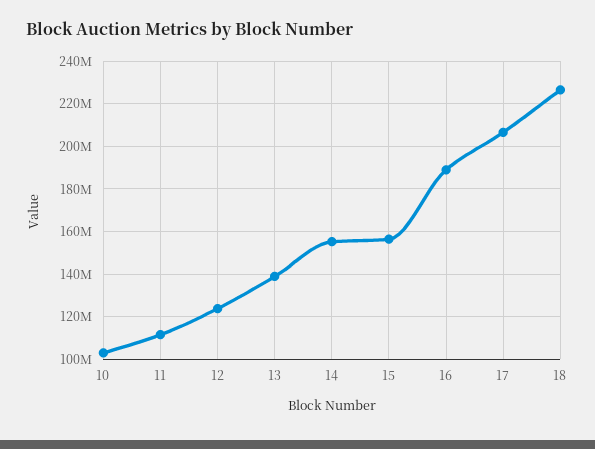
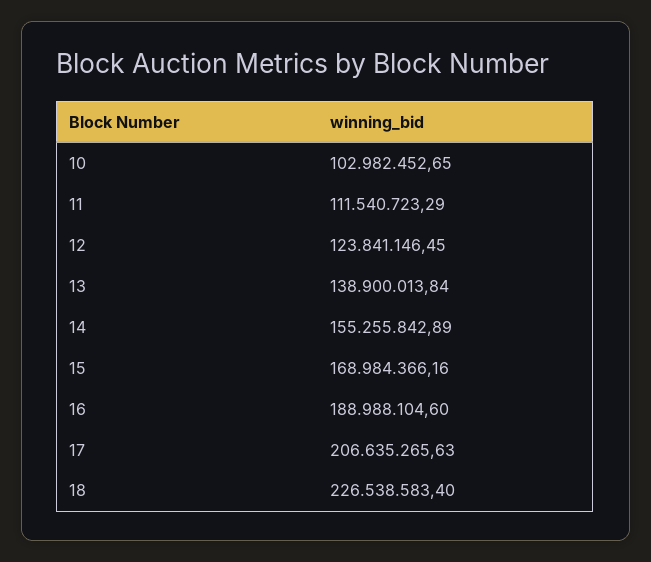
  {
    "10": 102982452.65,
    "11": 111540723.29,
    "12": 123841146.45,
    "13": 138900013.84,
    "14": 155255842.89,
-   "15": 155000000,
+   "15": 168984366.16,
    "16": 188988104.6,
    "17": 206635265.63,
    "18": 226538583.4
  }

